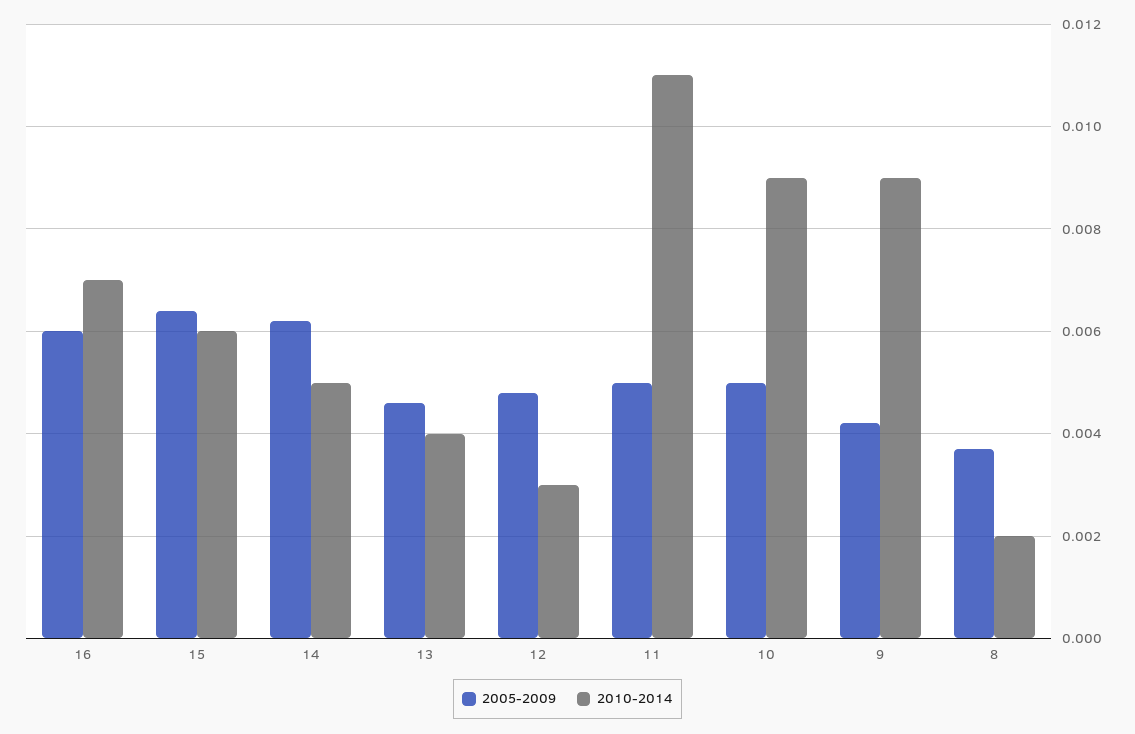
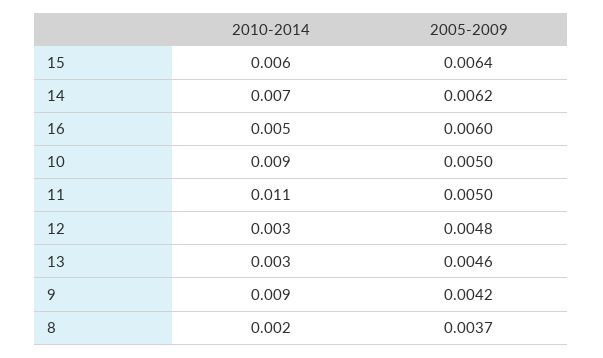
  {
    "2005-2009": {
      "16": 0.006,
      "15": 0.0064,
      "14": 0.0062,
      "13": 0.0046,
      "12": 0.0048,
      "11": 0.005,
      "10": 0.005,
      "9": 0.0042,
      "8": 0.0037
    },
    "2010-2014": {
-     "16": 0.007,
+     "16": 0.005,
      "15": 0.006,
-     "14": 0.005,
+     "14": 0.007,
-     "13": 0.004,
+     "13": 0.003,
      "12": 0.003,
      "11": 0.011,
      "10": 0.009,
      "9": 0.009,
      "8": 0.002
    }
  }

